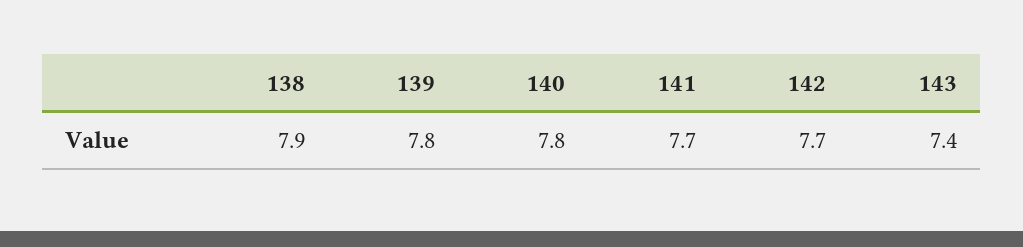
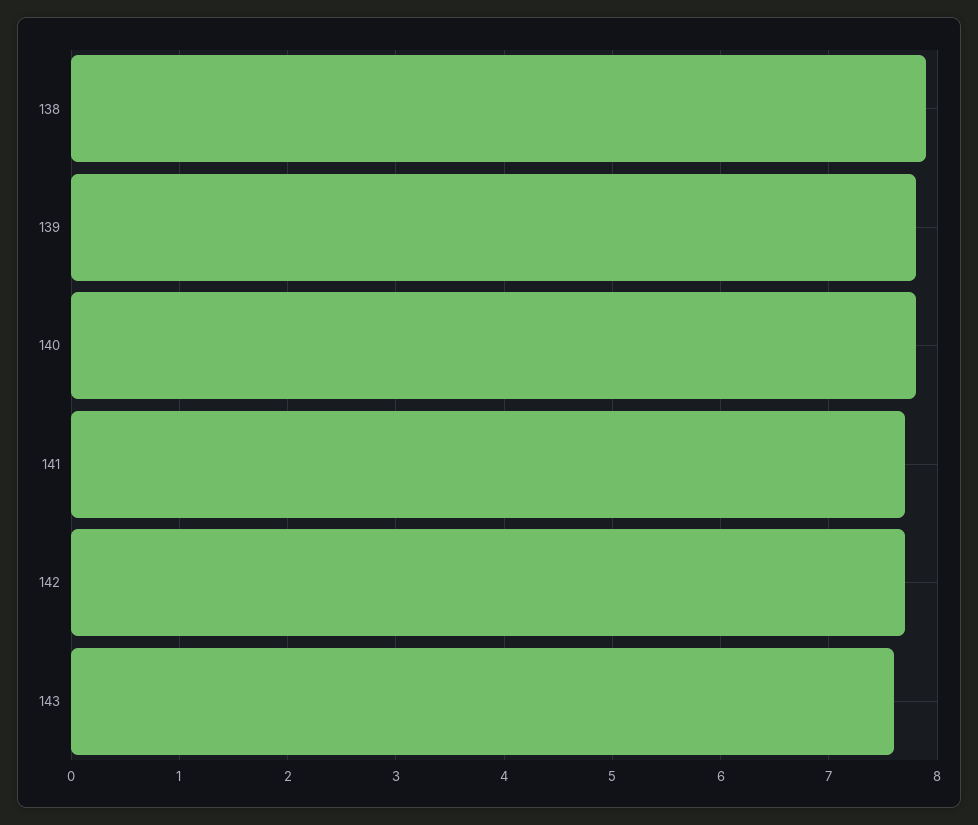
  {
    "138": 7.9,
    "139": 7.8,
    "140": 7.8,
    "141": 7.7,
    "142": 7.7,
-   "143": 7.4
+   "143": 7.6
  }

